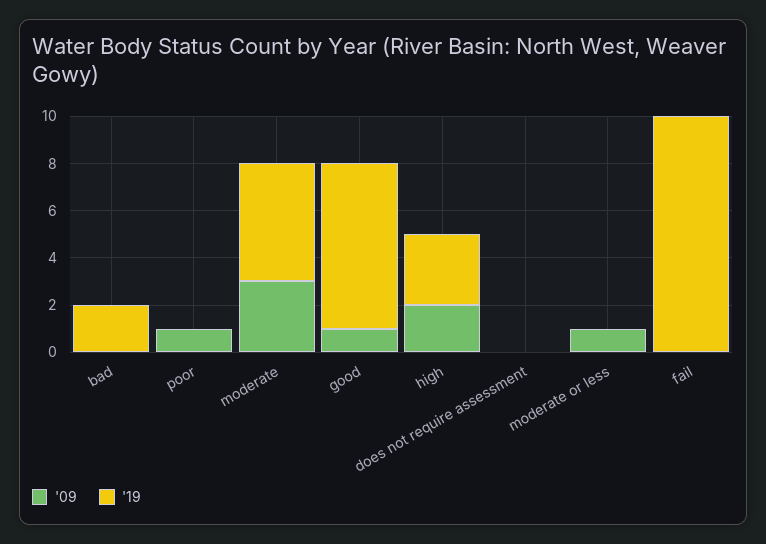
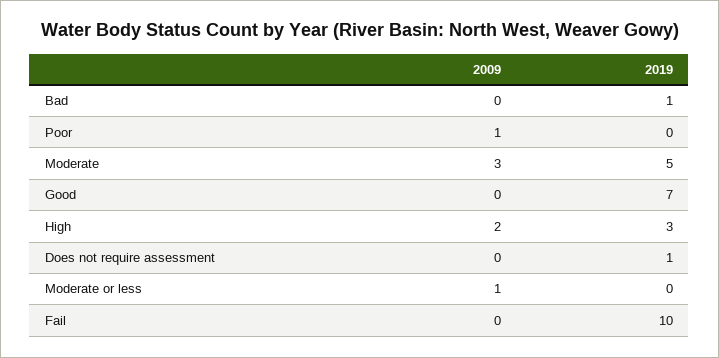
  {
    "'09": {
      "bad": 0,
      "poor": 1,
      "moderate": 3,
-     "good": 1,
+     "good": 0,
      "high": 2,
      "does not require assessment": 0,
      "moderate or less": 1,
      "fail": 0
    },
    "'19": {
-     "bad": 2,
+     "bad": 1,
      "poor": 0,
      "moderate": 5,
      "good": 7,
      "high": 3,
-     "does not require assessment": 0,
+     "does not require assessment": 1,
      "moderate or less": 0,
      "fail": 10
    }
  }

